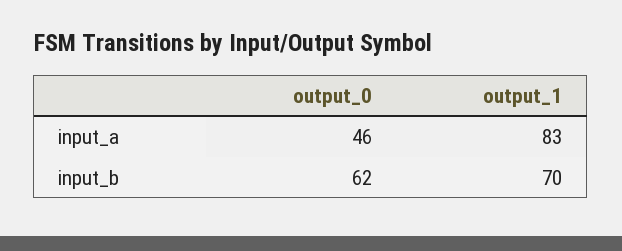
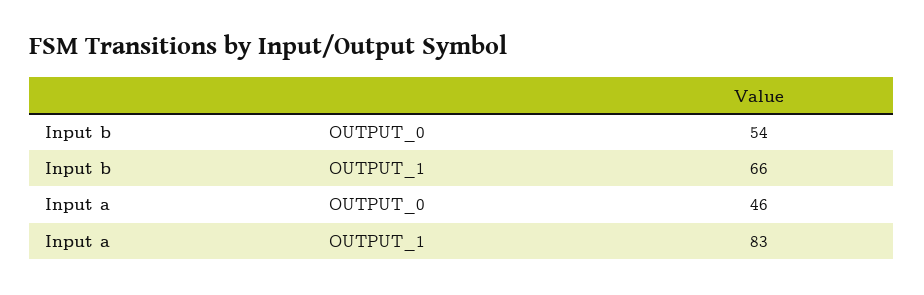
  {
    "output_0": {
      "input_a": 46,
-     "input_b": 62
+     "input_b": 54
    },
    "output_1": {
      "input_a": 83,
-     "input_b": 70
+     "input_b": 66
    }
  }

